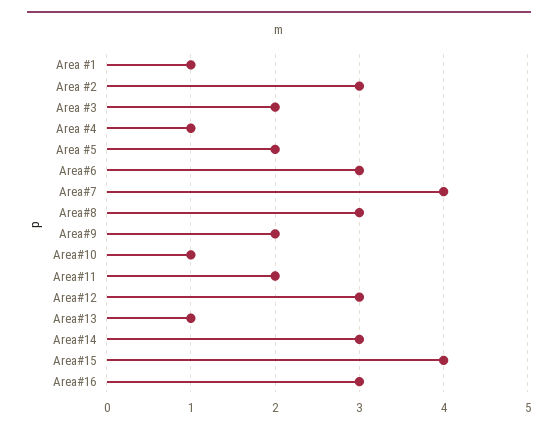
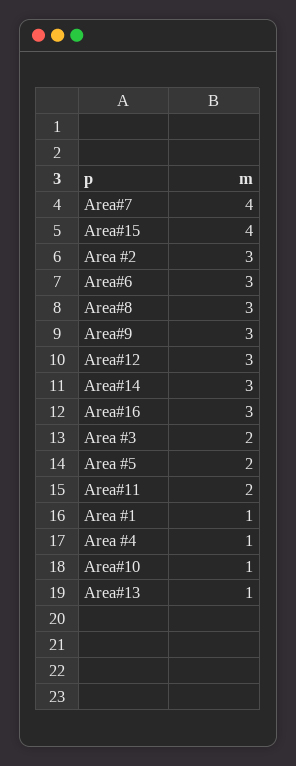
  {
    "Area #1": 1,
    "Area #2": 3,
    "Area #3": 2,
    "Area #4": 1,
    "Area #5": 2,
    "Area#6": 3,
    "Area#7": 4,
    "Area#8": 3,
-   "Area#9": 2,
+   "Area#9": 3,
    "Area#10": 1,
    "Area#11": 2,
    "Area#12": 3,
    "Area#13": 1,
    "Area#14": 3,
    "Area#15": 4,
    "Area#16": 3
  }

